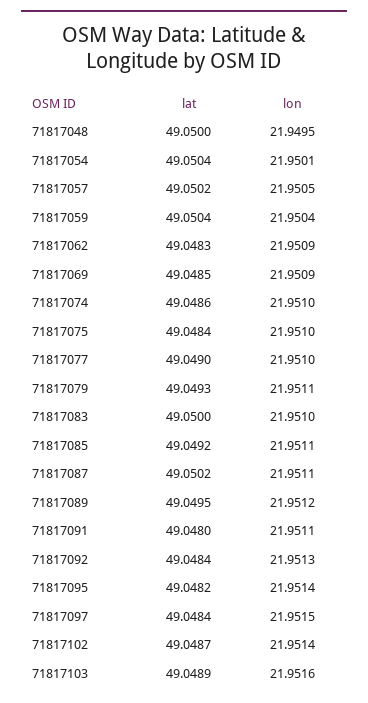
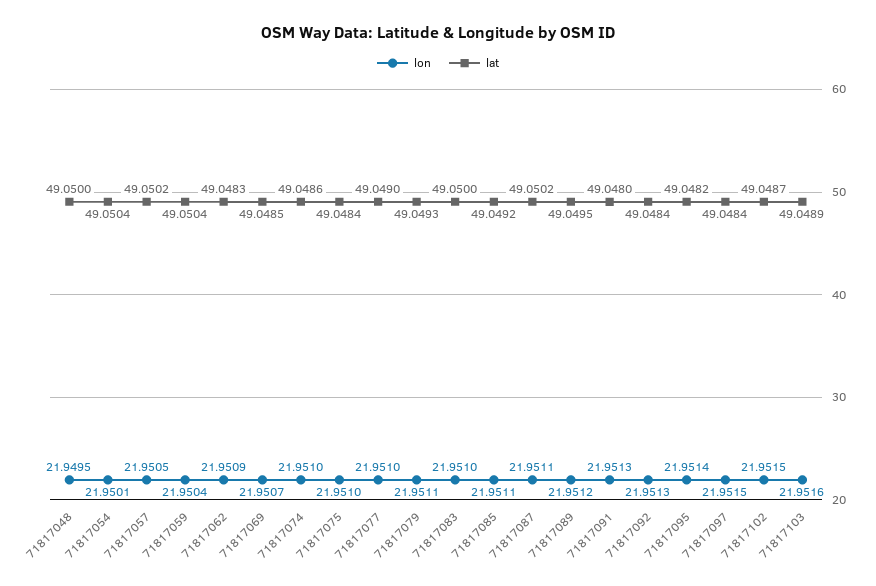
  {
    "lat": {
      "71817048": 49.05,
      "71817054": 49.0504,
      "71817057": 49.0502,
      "71817059": 49.0504,
      "71817062": 49.0483,
      "71817069": 49.0485,
      "71817074": 49.0486,
      "71817075": 49.0484,
      "71817077": 49.049,
      "71817079": 49.0493,
      "71817083": 49.05,
      "71817085": 49.0492,
      "71817087": 49.0502,
      "71817089": 49.0495,
      "71817091": 49.048,
      "71817092": 49.0484,
      "71817095": 49.0482,
      "71817097": 49.0484,
      "71817102": 49.0487,
      "71817103": 49.0489
    },
    "lon": {
      "71817048": 21.9495,
      "71817054": 21.9501,
      "71817057": 21.9505,
      "71817059": 21.9504,
      "71817062": 21.9509,
-     "71817069": 21.9509,
+     "71817069": 21.9507,
      "71817074": 21.951,
      "71817075": 21.951,
      "71817077": 21.951,
      "71817079": 21.9511,
      "71817083": 21.951,
      "71817085": 21.9511,
      "71817087": 21.9511,
      "71817089": 21.9512,
-     "71817091": 21.9511,
+     "71817091": 21.9513,
      "71817092": 21.9513,
      "71817095": 21.9514,
      "71817097": 21.9515,
-     "71817102": 21.9514,
+     "71817102": 21.9515,
      "71817103": 21.9516
    }
  }

